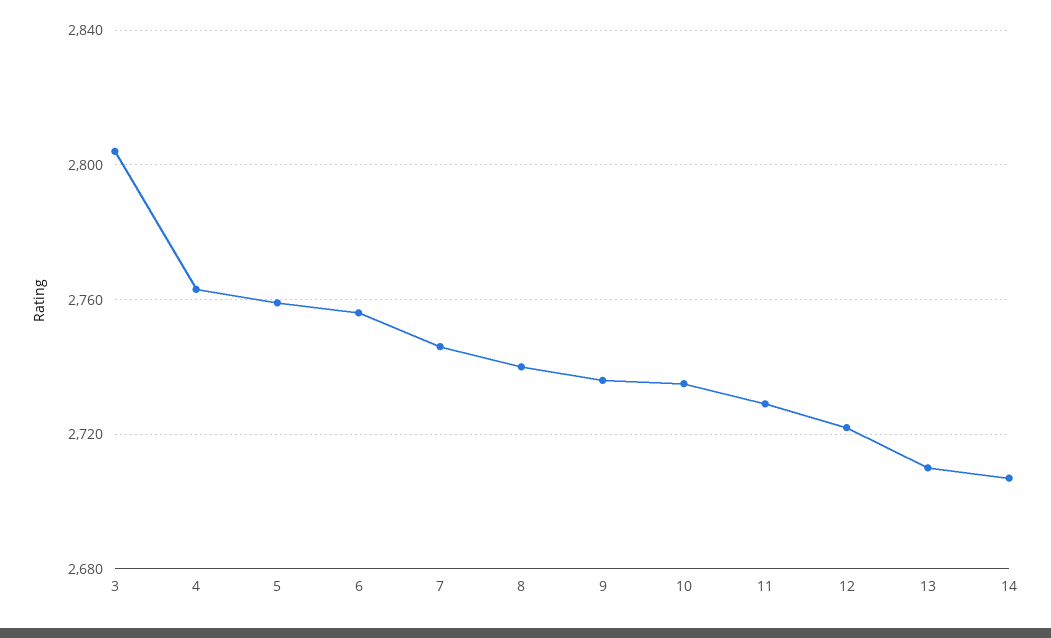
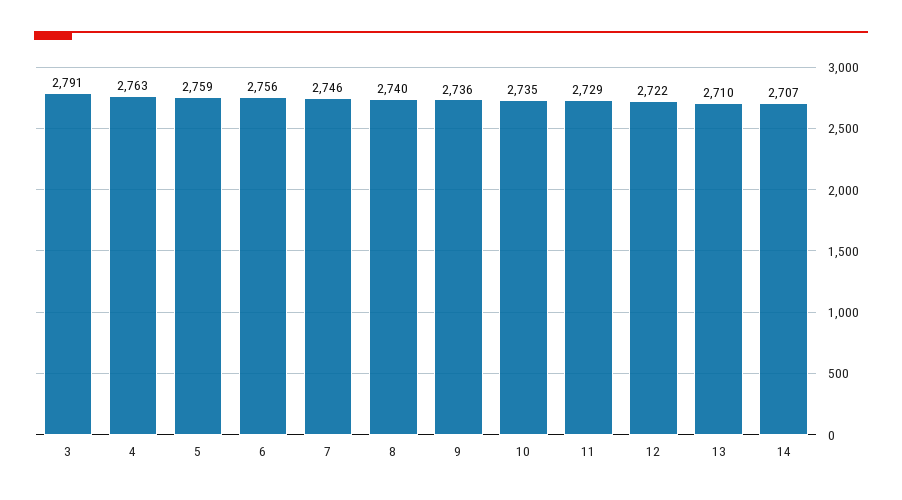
  {
-   "3": 2805,
+   "3": 2791,
    "4": 2763,
    "5": 2759,
    "6": 2756,
    "7": 2746,
    "8": 2740,
    "9": 2736,
    "10": 2735,
    "11": 2729,
    "12": 2722,
    "13": 2710,
    "14": 2707
  }

